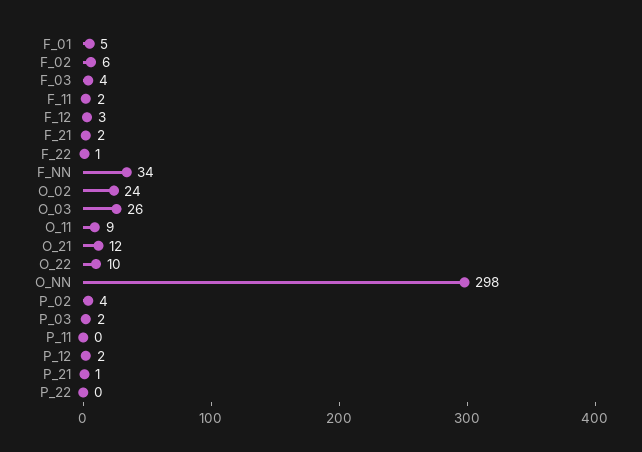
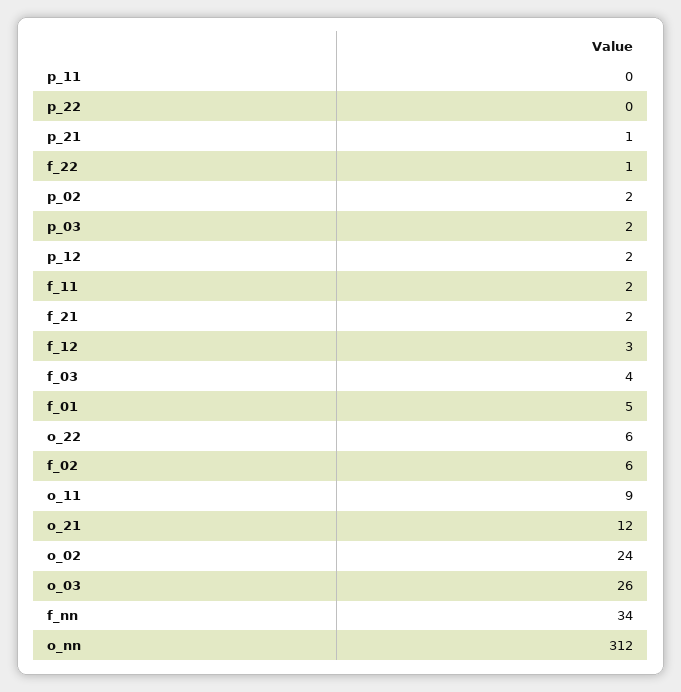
  {
    "F_01": 5,
    "F_02": 6,
    "F_03": 4,
    "F_11": 2,
    "F_12": 3,
    "F_21": 2,
    "F_22": 1,
    "F_NN": 34,
    "O_02": 24,
    "O_03": 26,
    "O_11": 9,
    "O_21": 12,
-   "O_22": 10,
+   "O_22": 6,
-   "O_NN": 298,
+   "O_NN": 312,
-   "P_02": 4,
+   "P_02": 2,
    "P_03": 2,
    "P_11": 0,
    "P_12": 2,
    "P_21": 1,
    "P_22": 0
  }

